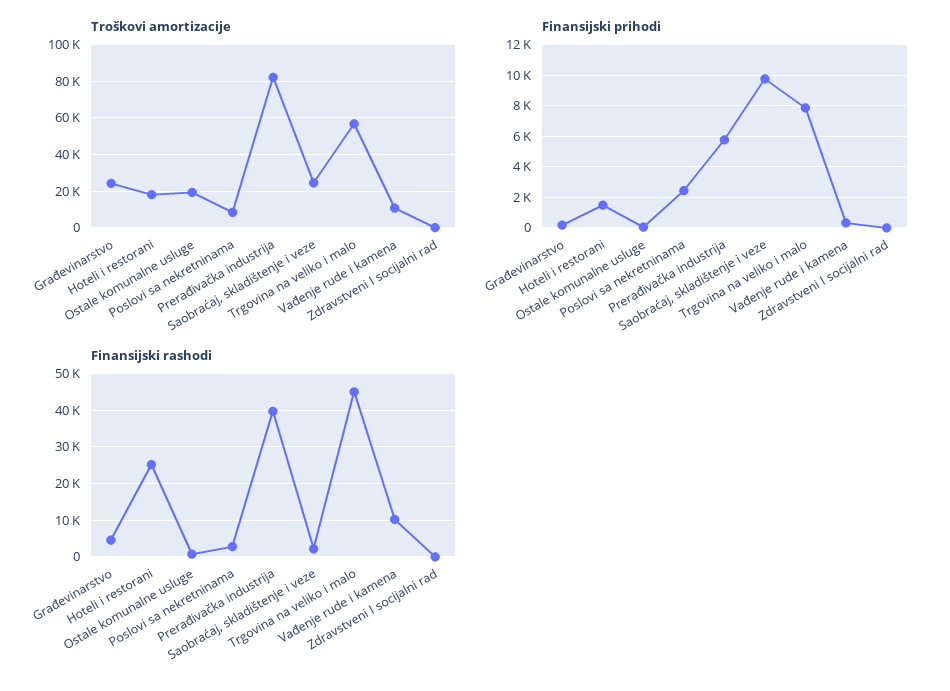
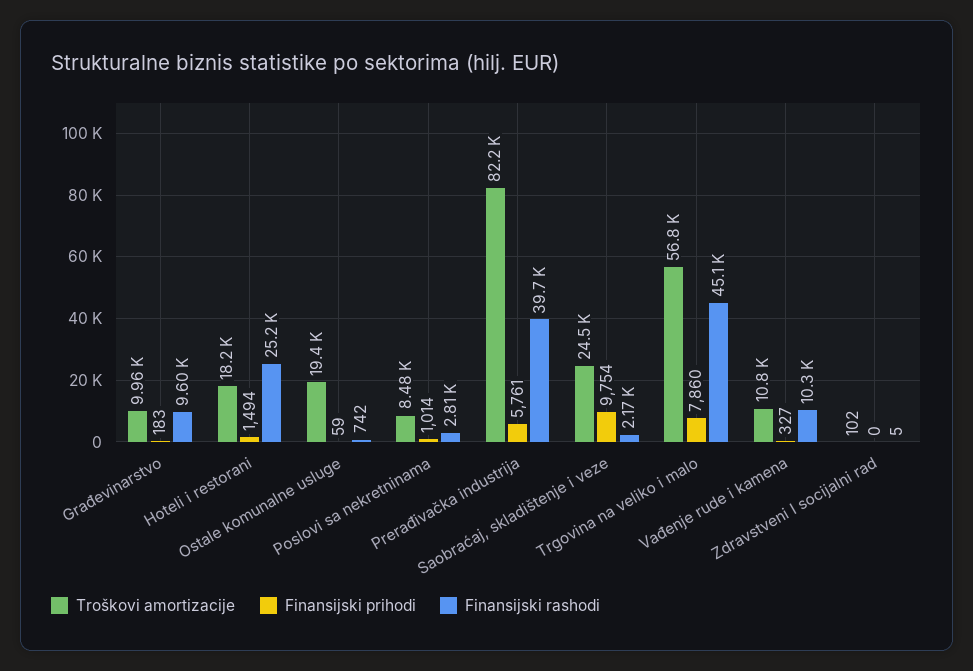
  {
    "Troškovi amortizacije": {
-     "Građevinarstvo": 25000,
+     "Građevinarstvo": 9960,
      "Hoteli i restorani": 18200,
      "Ostale komunalne usluge": 19400,
      "Poslovi sa nekretninama": 8480,
      "Prerađivačka industrija": 82200,
      "Saobraćaj, skladištenje i veze": 24500,
      "Trgovina na veliko i malo": 56800,
      "Vađenje rude i kamena": 10800,
      "Zdravstveni I socijalni rad": 102
    },
    "Finansijski prihodi": {
      "Građevinarstvo": 183,
      "Hoteli i restorani": 1494,
      "Ostale komunalne usluge": 59,
-     "Poslovi sa nekretninama": 2500,
+     "Poslovi sa nekretninama": 1014,
      "Prerađivačka industrija": 5761,
      "Saobraćaj, skladištenje i veze": 9754,
      "Trgovina na veliko i malo": 7860,
      "Vađenje rude i kamena": 327,
      "Zdravstveni I socijalni rad": 0
    },
    "Finansijski rashodi": {
-     "Građevinarstvo": 4000,
+     "Građevinarstvo": 9600,
      "Hoteli i restorani": 25200,
      "Ostale komunalne usluge": 742,
      "Poslovi sa nekretninama": 2810,
      "Prerađivačka industrija": 39700,
      "Saobraćaj, skladištenje i veze": 2170,
      "Trgovina na veliko i malo": 45100,
      "Vađenje rude i kamena": 10300,
      "Zdravstveni I socijalni rad": 5
    }
  }

